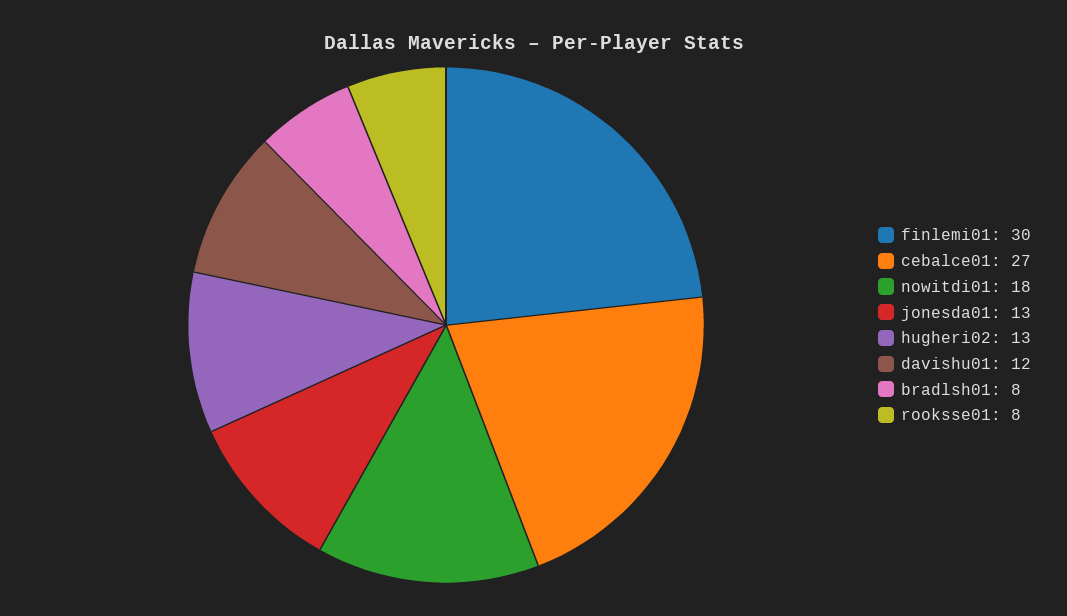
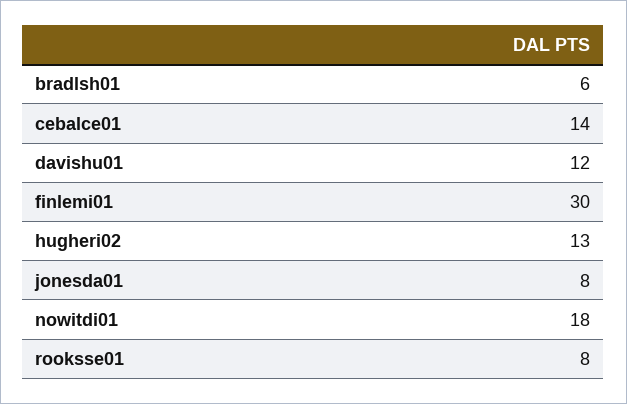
  {
    "finlemi01": 30,
-   "cebalce01": 27,
+   "cebalce01": 14,
    "nowitdi01": 18,
-   "jonesda01": 13,
+   "jonesda01": 8,
    "hugheri02": 13,
    "davishu01": 12,
-   "bradlsh01": 8,
+   "bradlsh01": 6,
    "rooksse01": 8
  }

